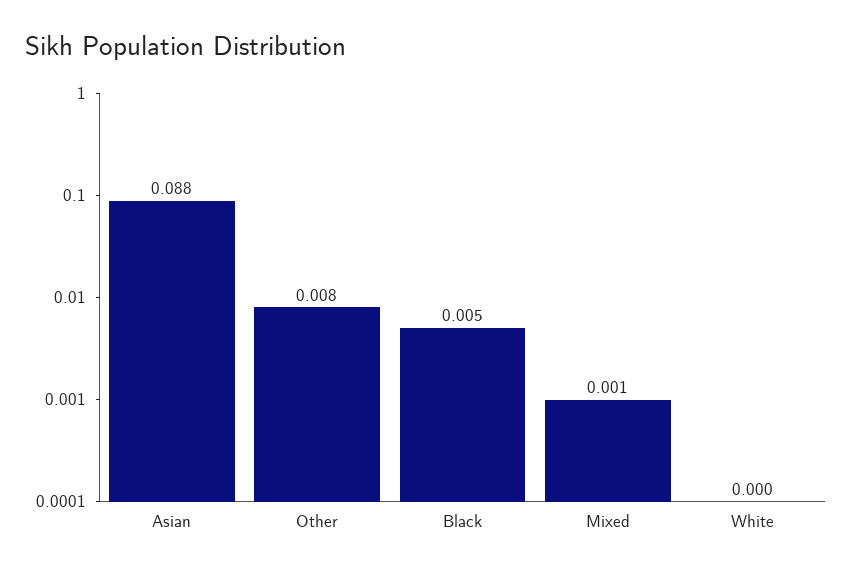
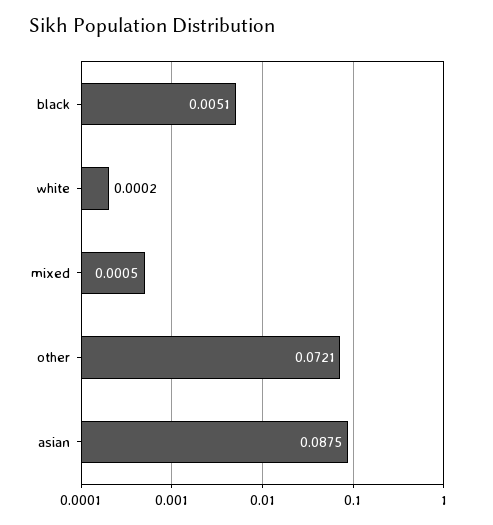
  {
    "Asian": 0.0875,
-   "Other": 0.008,
+   "Other": 0.0721,
    "Black": 0.0051,
    "Mixed": 0.0005,
    "White": 0.0002
  }

